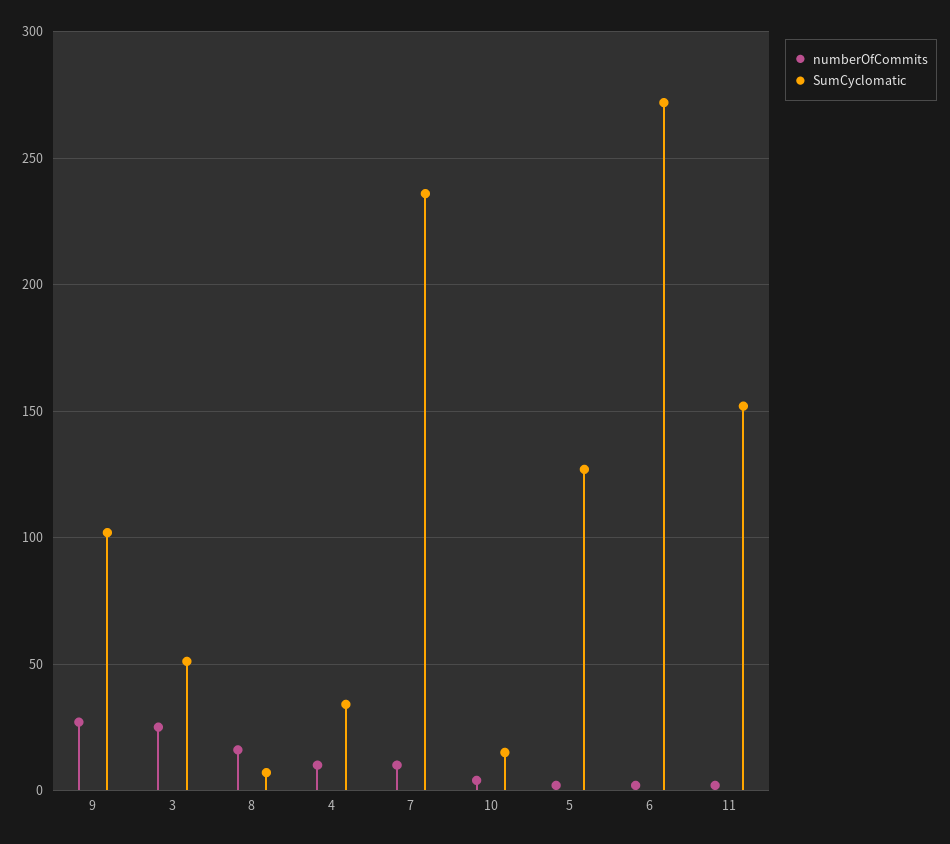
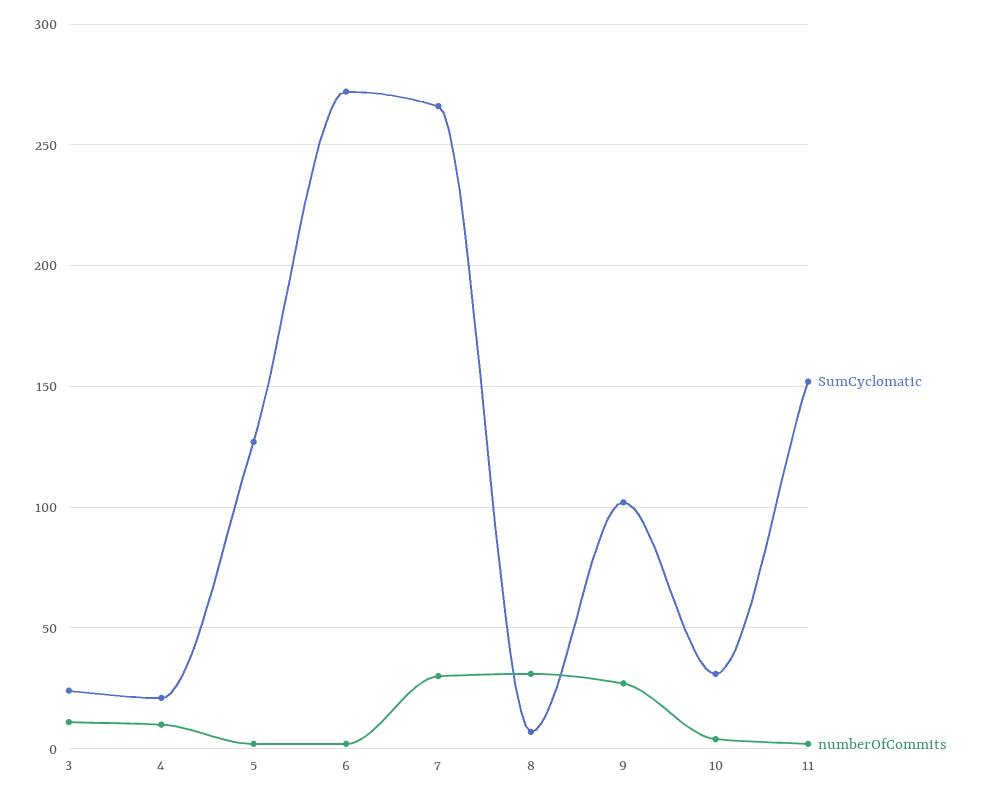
  {
    "numberOfCommits": {
      "9": 25,
-     "3": 25,
+     "3": 10,
-     "8": 15,
+     "8": 30,
      "4": 10,
-     "7": 10,
+     "7": 30,
      "10": 5,
      "5": 0,
      "6": 0,
      "11": 0
    },
    "SumCyclomatic": {
      "9": 100,
-     "3": 50,
+     "3": 25,
      "8": 5,
-     "4": 35,
+     "4": 20,
-     "7": 235,
+     "7": 265,
-     "10": 15,
+     "10": 30,
      "5": 125,
      "6": 270,
      "11": 150
    }
  }

